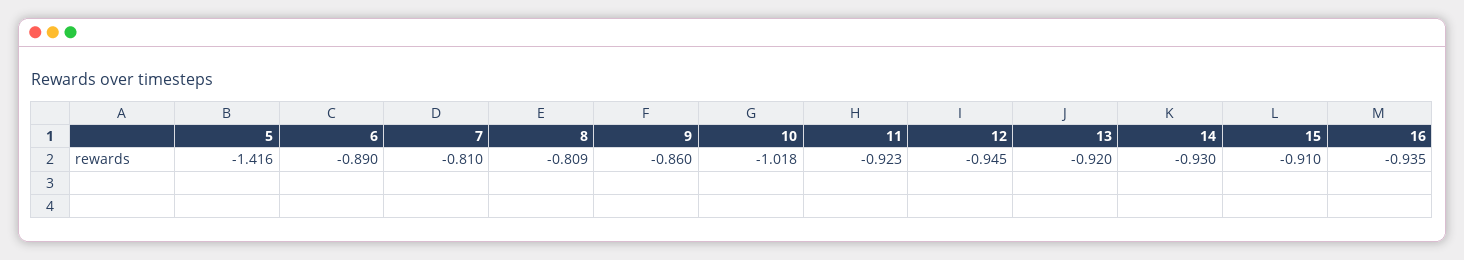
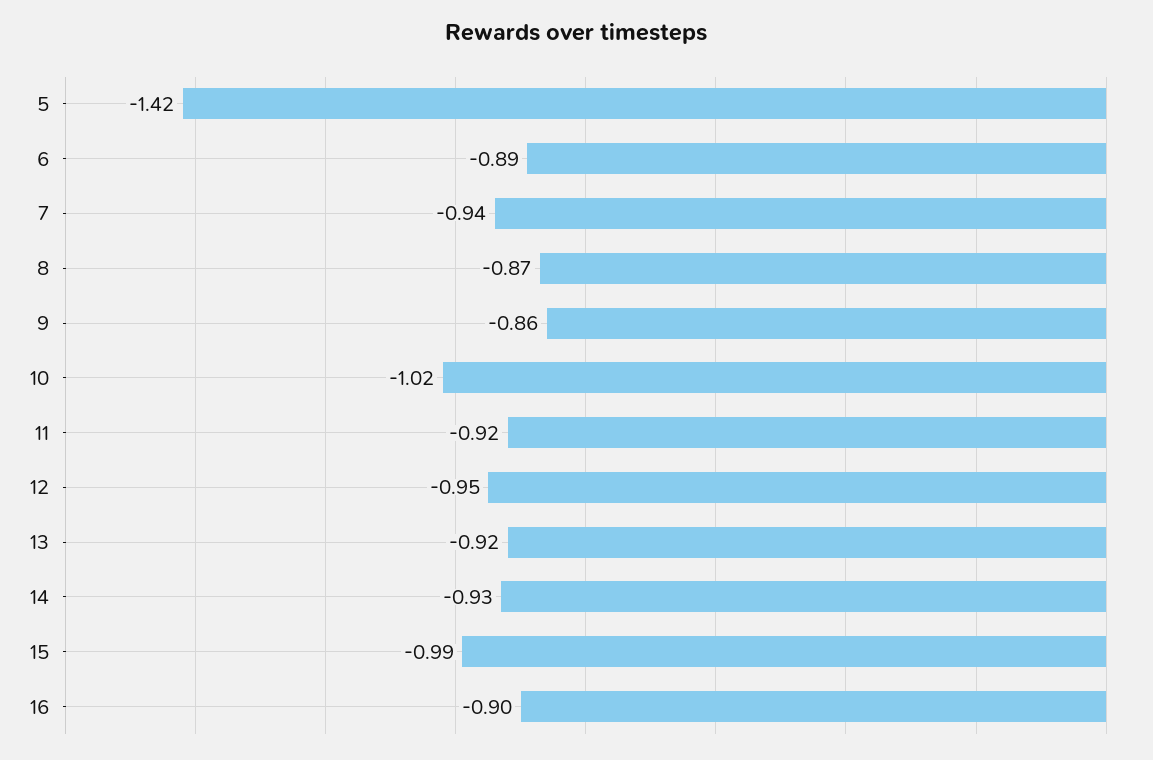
  {
    "5": -1.416,
    "6": -0.89,
-   "7": -0.81,
+   "7": -0.94,
-   "8": -0.809,
+   "8": -0.87,
    "9": -0.86,
    "10": -1.018,
    "11": -0.923,
    "12": -0.945,
    "13": -0.92,
    "14": -0.93,
-   "15": -0.91,
+   "15": -0.99,
-   "16": -0.935
+   "16": -0.9
  }

